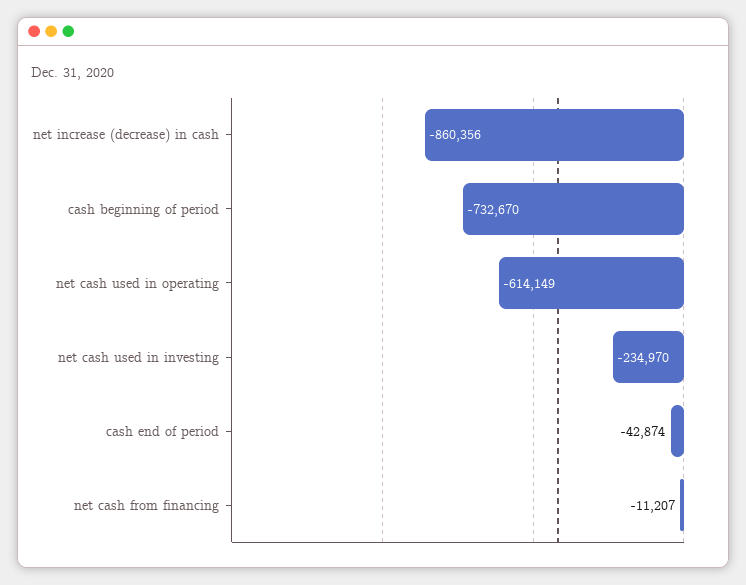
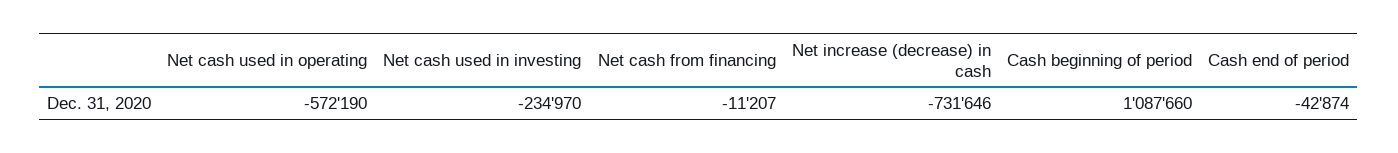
  {
-   "net increase (decrease) in cash": -860356,
+   "net increase (decrease) in cash": -731646,
-   "cash beginning of period": -732670,
+   "cash beginning of period": 1087660,
-   "net cash used in operating": -614149,
+   "net cash used in operating": -572190,
    "net cash used in investing": -234970,
    "cash end of period": -42874,
    "net cash from financing": -11207
  }

